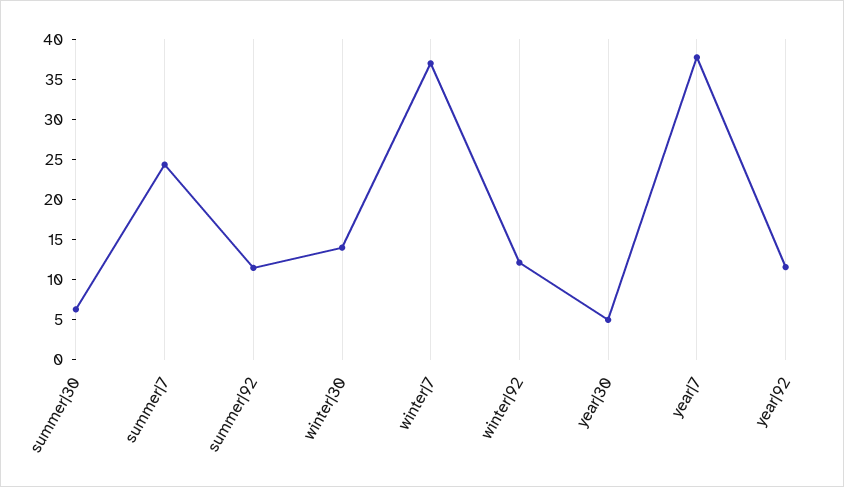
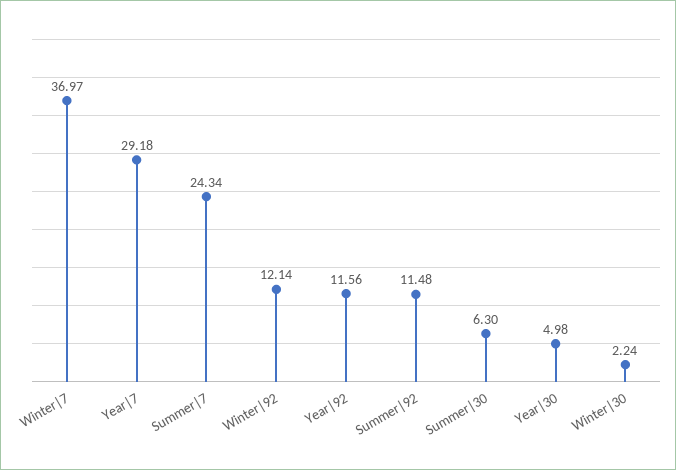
  {
    "summer|30": 6.3,
    "summer|7": 24.34,
    "summer|92": 11.48,
-   "winter|30": 14,
+   "winter|30": 2.24,
    "winter|7": 36.97,
    "winter|92": 12.14,
    "year|30": 4.98,
-   "year|7": 38,
+   "year|7": 29.18,
    "year|92": 11.56
  }

